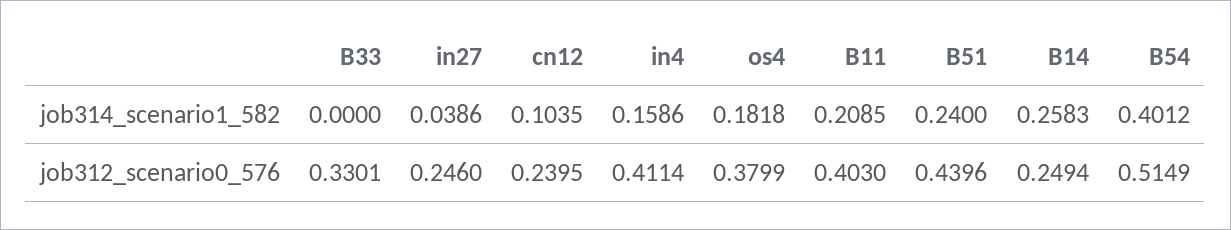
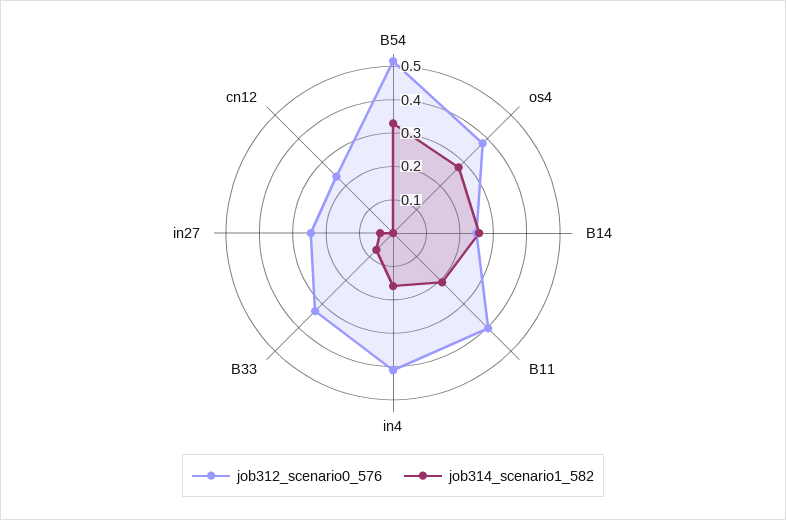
  {
    "job314_scenario1_582": {
-     "B33": 0,
+     "B33": 0.075,
      "in27": 0.0386,
-     "cn12": 0.1035,
+     "cn12": 0,
      "in4": 0.1586,
-     "os4": 0.1818,
+     "os4": 0.275,
      "B11": 0.2085,
-     "B51": 0.24,
      "B14": 0.2583,
-     "B54": 0.4012
+     "B54": 0.325
    },
    "job312_scenario0_576": {
      "B33": 0.3301,
      "in27": 0.246,
      "cn12": 0.2395,
      "in4": 0.4114,
      "os4": 0.3799,
      "B11": 0.403,
-     "B51": 0.4396,
      "B14": 0.2494,
      "B54": 0.5149
    }
  }

